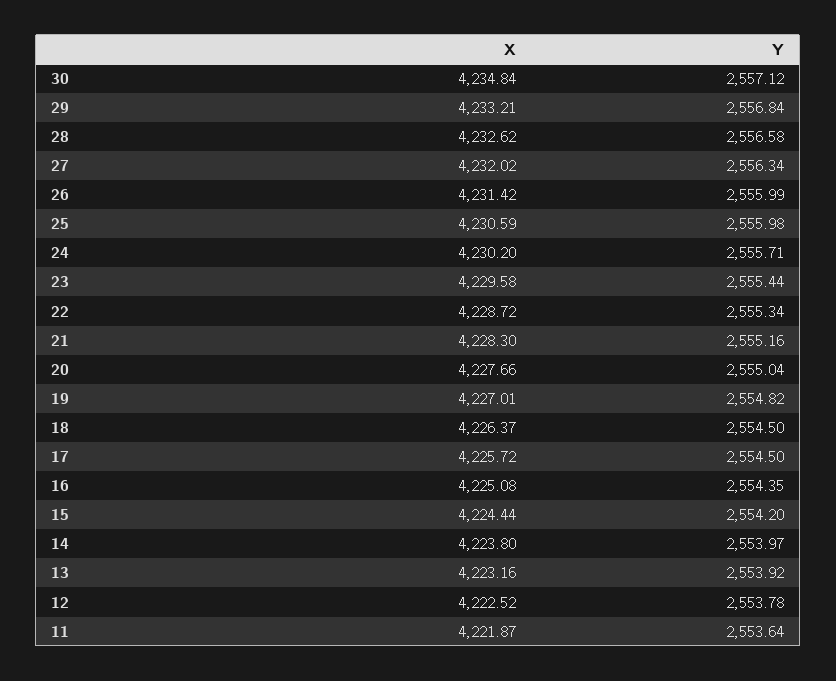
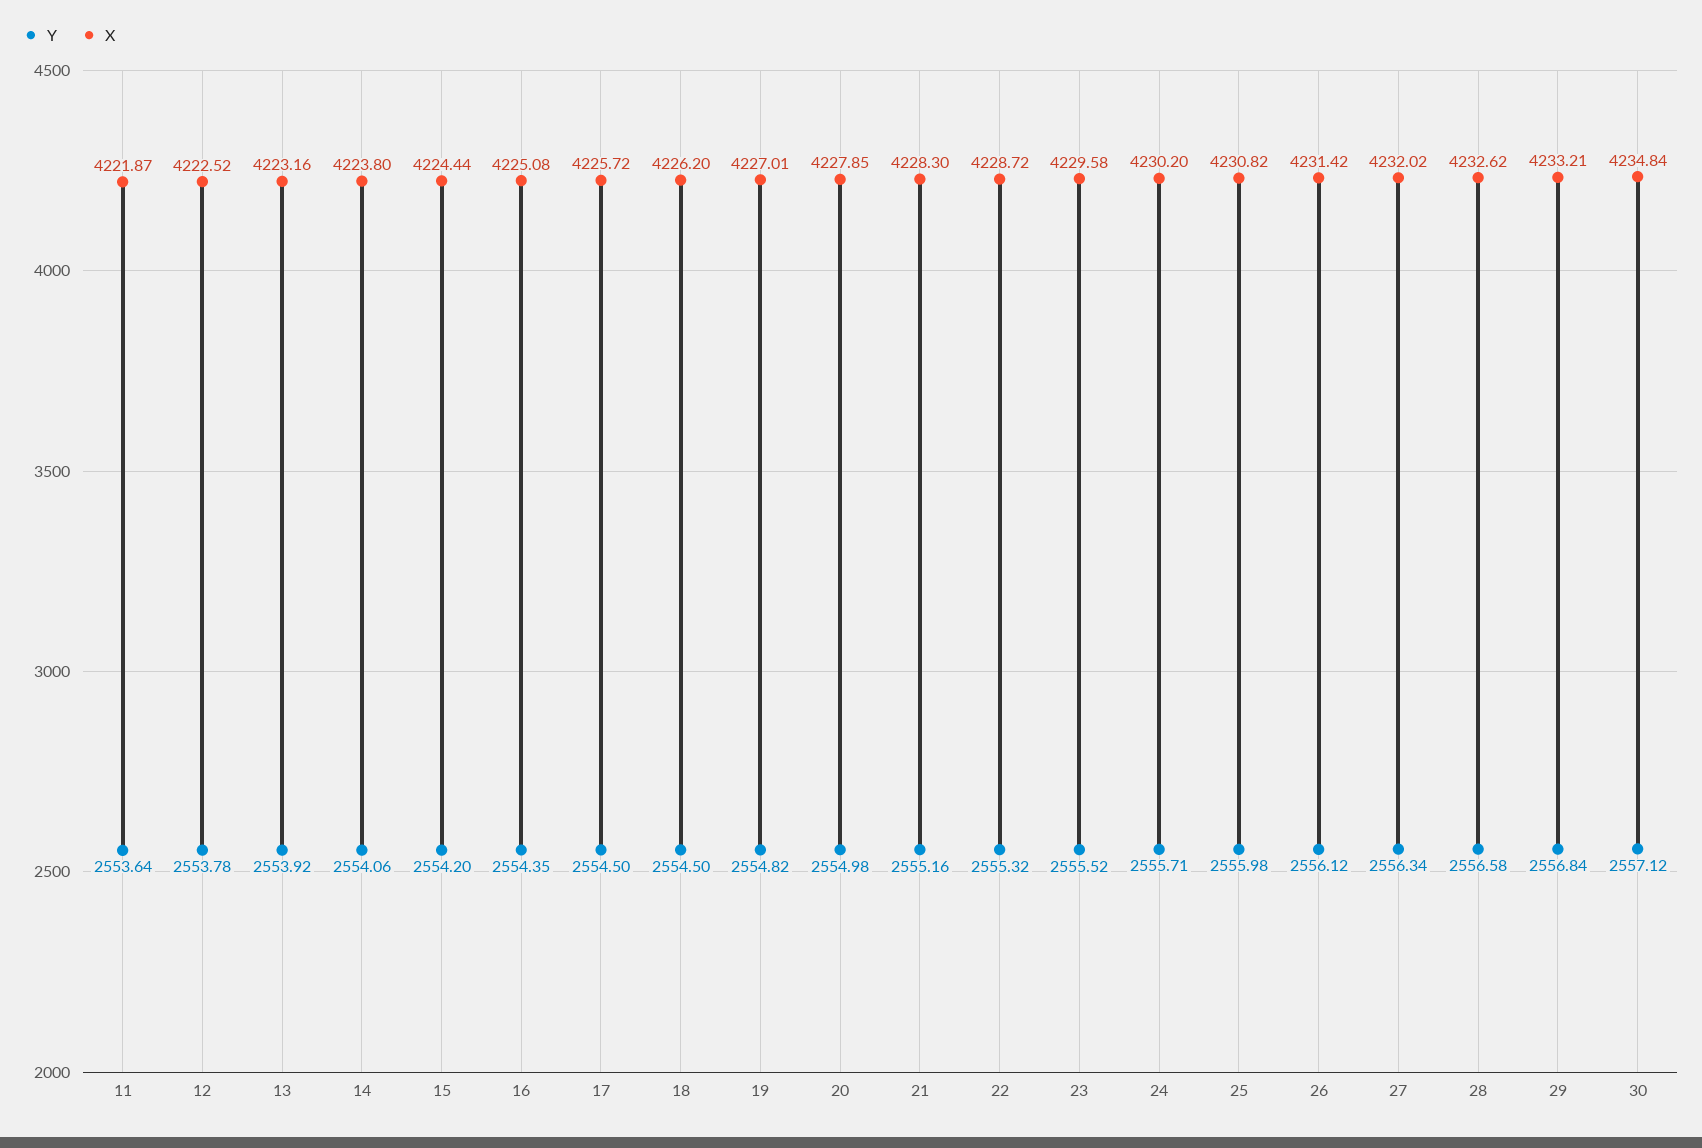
  {
    "X": {
      "30": 4234.84,
      "29": 4233.21,
      "28": 4232.62,
      "27": 4232.02,
      "26": 4231.42,
-     "25": 4230.59,
+     "25": 4230.82,
      "24": 4230.2,
      "23": 4229.58,
      "22": 4228.72,
      "21": 4228.3,
-     "20": 4227.66,
+     "20": 4227.85,
      "19": 4227.01,
-     "18": 4226.37,
+     "18": 4226.2,
      "17": 4225.72,
      "16": 4225.08,
      "15": 4224.44,
      "14": 4223.8,
      "13": 4223.16,
      "12": 4222.52,
      "11": 4221.87
    },
    "Y": {
      "30": 2557.12,
      "29": 2556.84,
      "28": 2556.58,
      "27": 2556.34,
-     "26": 2555.99,
+     "26": 2556.12,
      "25": 2555.98,
      "24": 2555.71,
-     "23": 2555.44,
+     "23": 2555.52,
-     "22": 2555.34,
+     "22": 2555.32,
      "21": 2555.16,
-     "20": 2555.04,
+     "20": 2554.98,
      "19": 2554.82,
      "18": 2554.5,
      "17": 2554.5,
      "16": 2554.35,
      "15": 2554.2,
-     "14": 2553.97,
+     "14": 2554.06,
      "13": 2553.92,
      "12": 2553.78,
      "11": 2553.64
    }
  }

